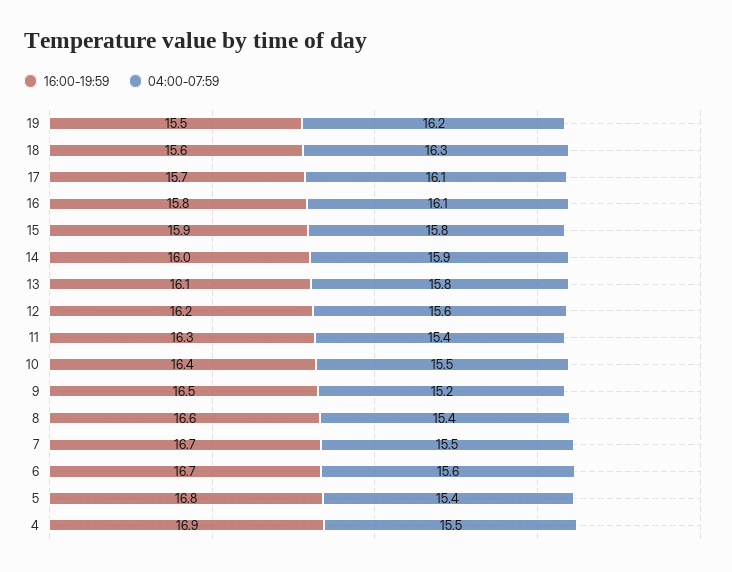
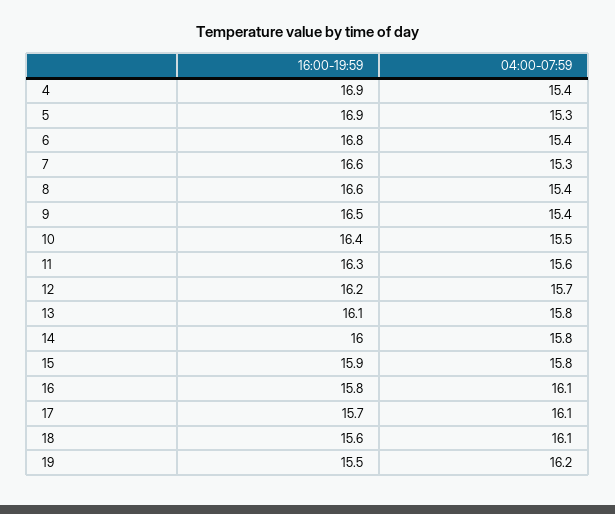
  {
    "16:00-19:59": {
      "19": 15.5,
      "18": 15.6,
      "17": 15.7,
      "16": 15.8,
      "15": 15.9,
      "14": 16,
      "13": 16.1,
      "12": 16.2,
      "11": 16.3,
      "10": 16.4,
      "9": 16.5,
      "8": 16.6,
-     "7": 16.7,
+     "7": 16.6,
-     "6": 16.7,
+     "6": 16.8,
-     "5": 16.8,
+     "5": 16.9,
      "4": 16.9
    },
    "04:00-07:59": {
      "19": 16.2,
-     "18": 16.3,
+     "18": 16.1,
      "17": 16.1,
      "16": 16.1,
      "15": 15.8,
-     "14": 15.9,
+     "14": 15.8,
      "13": 15.8,
-     "12": 15.6,
+     "12": 15.7,
-     "11": 15.4,
+     "11": 15.6,
      "10": 15.5,
-     "9": 15.2,
+     "9": 15.4,
      "8": 15.4,
-     "7": 15.5,
+     "7": 15.3,
-     "6": 15.6,
+     "6": 15.4,
-     "5": 15.4,
+     "5": 15.3,
-     "4": 15.5
+     "4": 15.4
    }
  }

